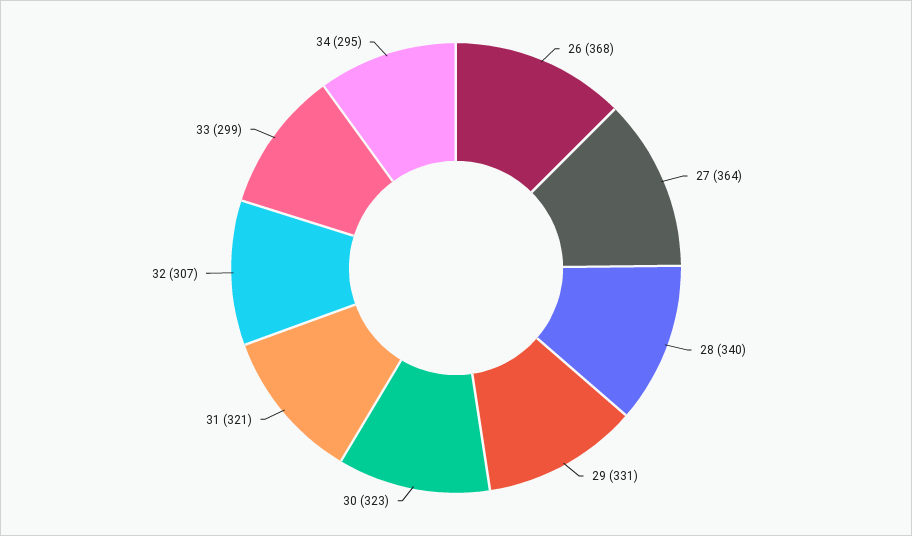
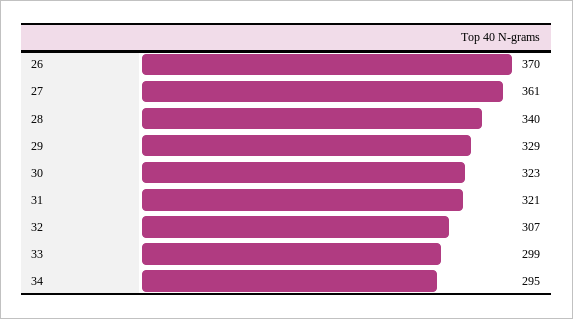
  {
-   "26": 368,
+   "26": 370,
-   "27": 364,
+   "27": 361,
    "28": 340,
-   "29": 331,
+   "29": 329,
    "30": 323,
    "31": 321,
    "32": 307,
    "33": 299,
    "34": 295
  }

